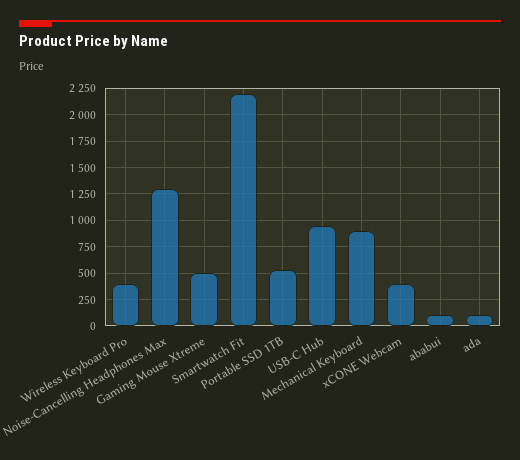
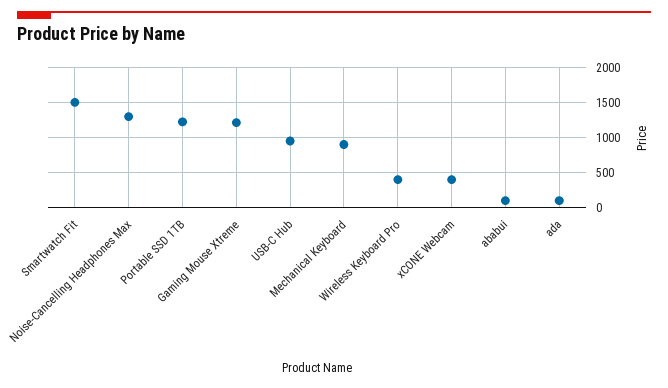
  {
    "Wireless Keyboard Pro": 400,
    "Noise-Cancelling Headphones Max": 1300,
-   "Gaming Mouse Xtreme": 500,
+   "Gaming Mouse Xtreme": 1200,
-   "Smartwatch Fit": 2250,
+   "Smartwatch Fit": 1500,
-   "Portable SSD 1TB": 500,
+   "Portable SSD 1TB": 1200,
    "USB-C Hub": 900,
    "Mechanical Keyboard": 900,
    "xCONE Webcam": 400,
    "ababui": 100,
    "ada": 100
  }

